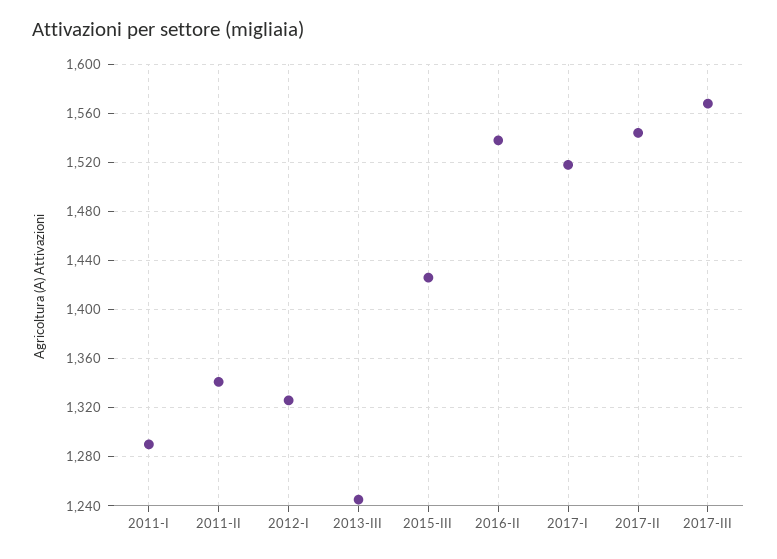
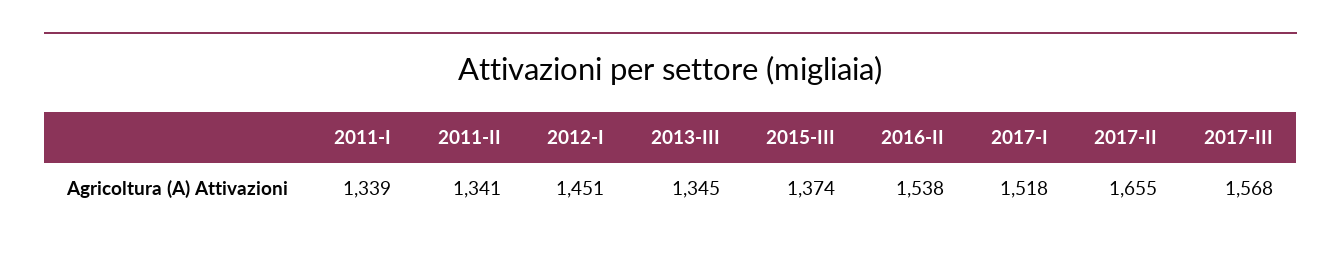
  {
-   "2011-I": 1290,
+   "2011-I": 1339,
    "2011-II": 1341,
-   "2012-I": 1325,
+   "2012-I": 1451,
-   "2013-III": 1245,
+   "2013-III": 1345,
-   "2015-III": 1425,
+   "2015-III": 1374,
    "2016-II": 1538,
    "2017-I": 1518,
-   "2017-II": 1545,
+   "2017-II": 1655,
    "2017-III": 1568
  }

